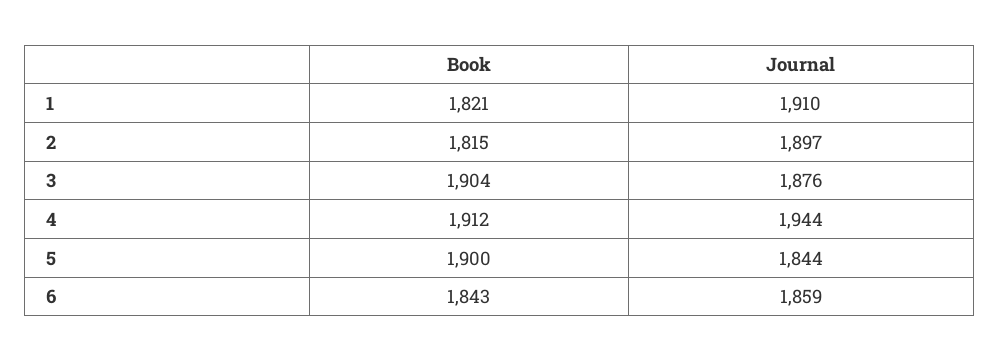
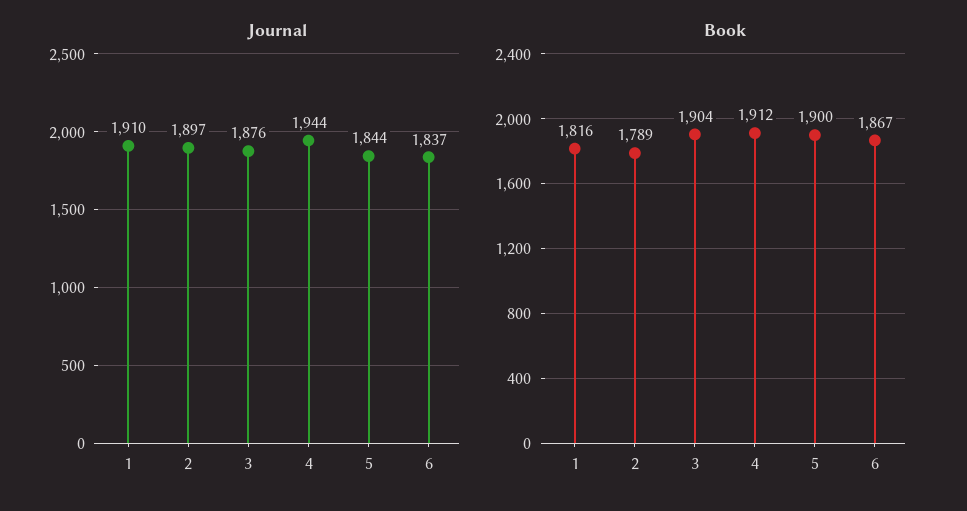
  {
    "Book": {
-     "1": 1821,
+     "1": 1816,
-     "2": 1815,
+     "2": 1789,
      "3": 1904,
      "4": 1912,
      "5": 1900,
-     "6": 1843
+     "6": 1867
    },
    "Journal": {
      "1": 1910,
      "2": 1897,
      "3": 1876,
      "4": 1944,
      "5": 1844,
-     "6": 1859
+     "6": 1837
    }
  }

